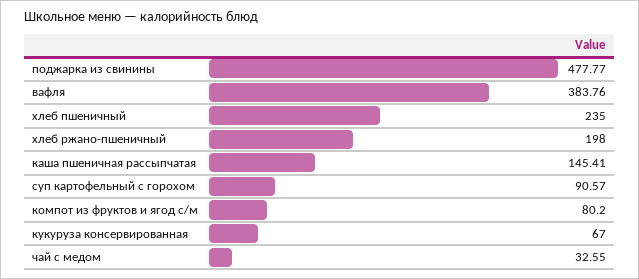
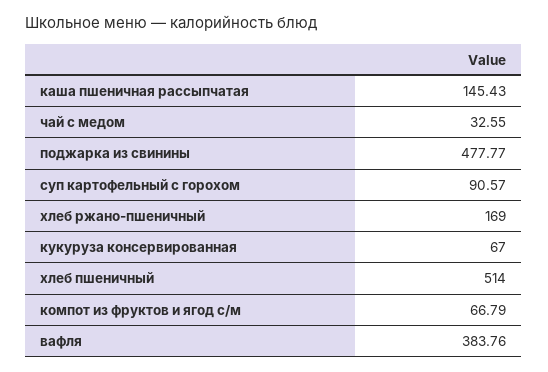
  {
    "поджарка из свинины": 477.77,
    "вафля": 383.76,
-   "хлеб пшеничный": 235,
+   "хлеб пшеничный": 514,
-   "хлеб ржано-пшеничный": 198,
+   "хлеб ржано-пшеничный": 169,
-   "каша пшеничная рассыпчатая": 145.41,
+   "каша пшеничная рассыпчатая": 145.43,
    "суп картофельный с горохом": 90.57,
-   "компот из фруктов и ягод с/м": 80.2,
+   "компот из фруктов и ягод с/м": 66.79,
    "кукуруза консервированная": 67,
    "чай с медом": 32.55
  }

